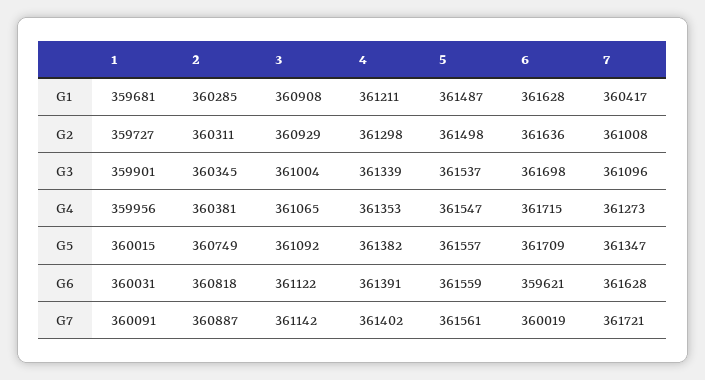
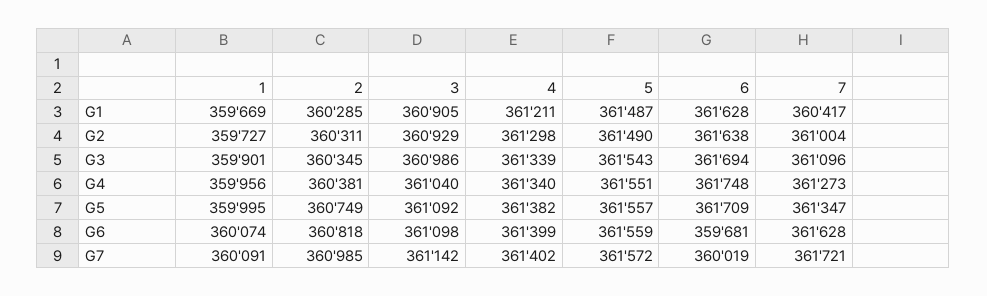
  {
    "1": {
-     "G1": 359681,
+     "G1": 359669,
      "G2": 359727,
      "G3": 359901,
      "G4": 359956,
-     "G5": 360015,
+     "G5": 359995,
-     "G6": 360031,
+     "G6": 360074,
      "G7": 360091
    },
    "2": {
      "G1": 360285,
      "G2": 360311,
      "G3": 360345,
      "G4": 360381,
      "G5": 360749,
      "G6": 360818,
-     "G7": 360887
+     "G7": 360985
    },
    "3": {
-     "G1": 360908,
+     "G1": 360905,
      "G2": 360929,
-     "G3": 361004,
+     "G3": 360986,
-     "G4": 361065,
+     "G4": 361040,
      "G5": 361092,
-     "G6": 361122,
+     "G6": 361098,
      "G7": 361142
    },
    "4": {
      "G1": 361211,
      "G2": 361298,
      "G3": 361339,
-     "G4": 361353,
+     "G4": 361340,
      "G5": 361382,
-     "G6": 361391,
+     "G6": 361399,
      "G7": 361402
    },
    "5": {
      "G1": 361487,
-     "G2": 361498,
+     "G2": 361490,
-     "G3": 361537,
+     "G3": 361543,
-     "G4": 361547,
+     "G4": 361551,
      "G5": 361557,
      "G6": 361559,
-     "G7": 361561
+     "G7": 361572
    },
    "6": {
      "G1": 361628,
-     "G2": 361636,
+     "G2": 361638,
-     "G3": 361698,
+     "G3": 361694,
-     "G4": 361715,
+     "G4": 361748,
      "G5": 361709,
-     "G6": 359621,
+     "G6": 359681,
      "G7": 360019
    },
    "7": {
      "G1": 360417,
-     "G2": 361008,
+     "G2": 361004,
      "G3": 361096,
      "G4": 361273,
      "G5": 361347,
      "G6": 361628,
      "G7": 361721
    }
  }

